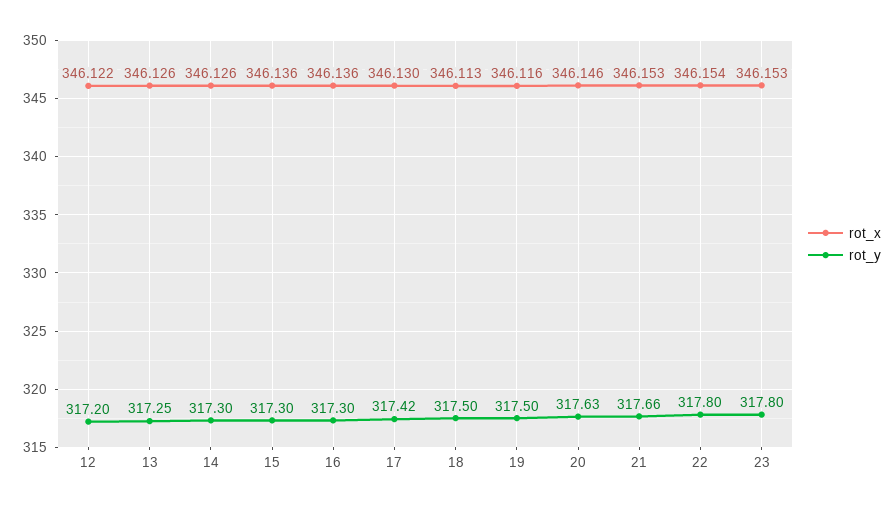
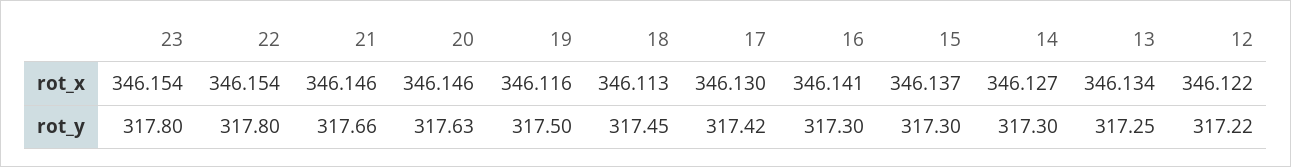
  {
    "rot_x": {
      "12": 346.122,
-     "13": 346.126,
+     "13": 346.134,
-     "14": 346.126,
+     "14": 346.127,
-     "15": 346.136,
+     "15": 346.137,
-     "16": 346.136,
+     "16": 346.141,
      "17": 346.13,
      "18": 346.113,
      "19": 346.116,
      "20": 346.146,
-     "21": 346.153,
+     "21": 346.146,
      "22": 346.154,
-     "23": 346.153
+     "23": 346.154
    },
    "rot_y": {
-     "12": 317.2,
+     "12": 317.22,
      "13": 317.25,
      "14": 317.3,
      "15": 317.3,
      "16": 317.3,
      "17": 317.42,
-     "18": 317.5,
+     "18": 317.45,
      "19": 317.5,
      "20": 317.63,
      "21": 317.66,
      "22": 317.8,
      "23": 317.8
    }
  }

